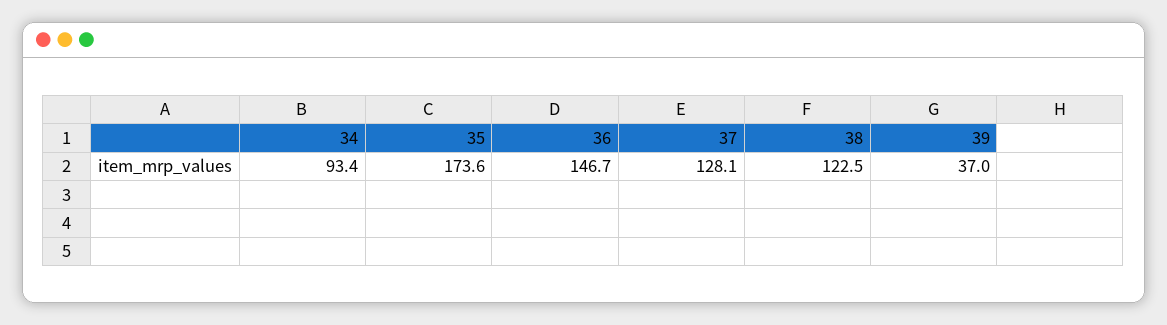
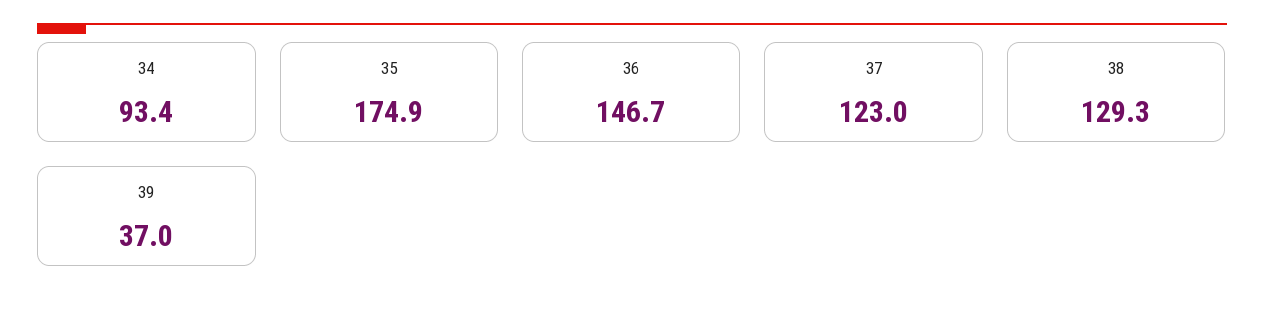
  {
    "34": 93.4,
-   "35": 173.6,
+   "35": 174.9,
    "36": 146.7,
-   "37": 128.1,
+   "37": 123,
-   "38": 122.5,
+   "38": 129.3,
    "39": 37
  }

